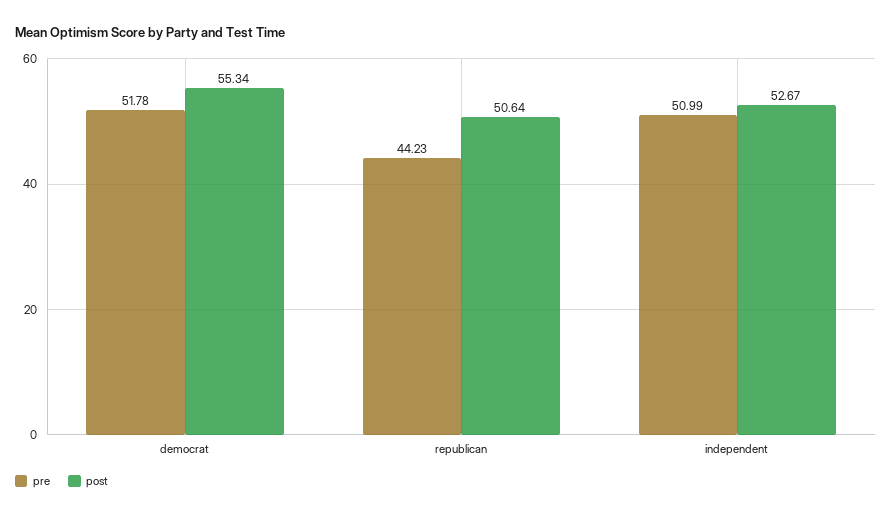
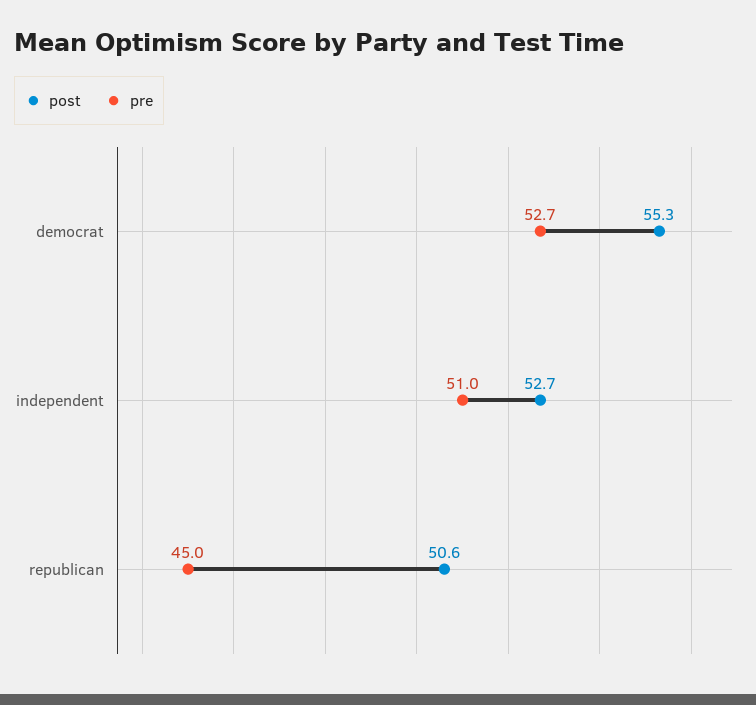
  {
    "pre": {
-     "democrat": 51.78,
+     "democrat": 52.7,
-     "republican": 44.23,
+     "republican": 45,
      "independent": 50.99
    },
    "post": {
      "democrat": 55.34,
      "republican": 50.64,
      "independent": 52.67
    }
  }

